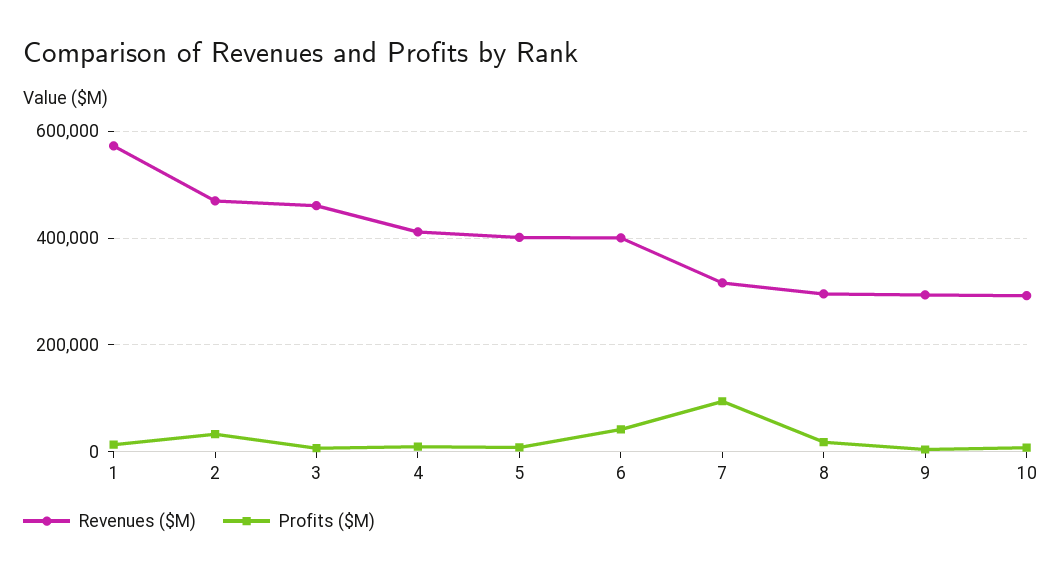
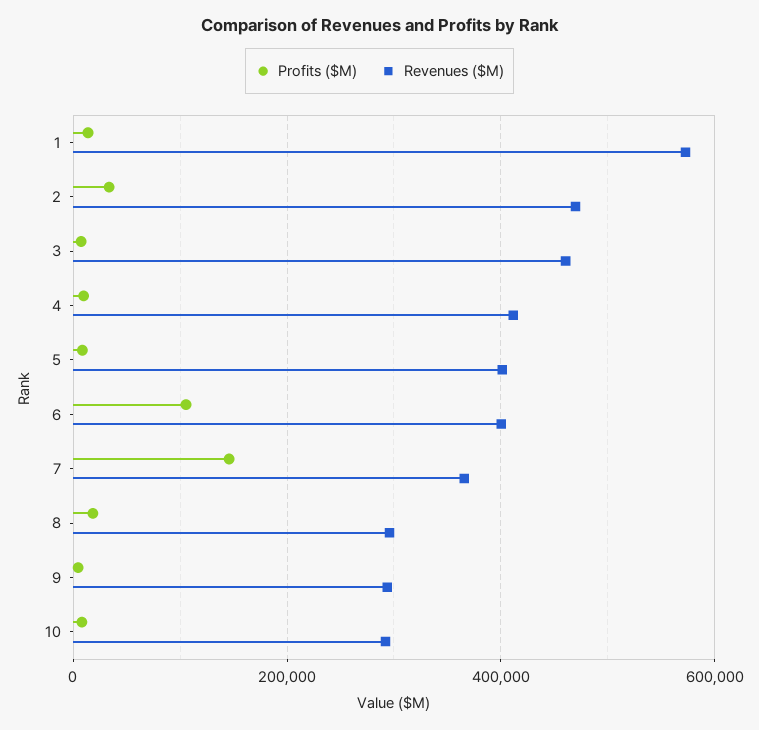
  {
    "Revenues ($M)": {
      "1": 580000,
      "2": 460000,
      "3": 460000,
      "4": 420000,
      "5": 400000,
      "6": 400000,
-     "7": 320000,
+     "7": 360000,
      "8": 300000,
      "9": 300000,
      "10": 300000
    },
    "Profits ($M)": {
      "1": 20000,
      "2": 40000,
      "3": 0,
      "4": 0,
      "5": 0,
-     "6": 40000,
+     "6": 100000,
-     "7": 100000,
+     "7": 140000,
      "8": 20000,
      "9": 0,
      "10": 0
    }
  }

